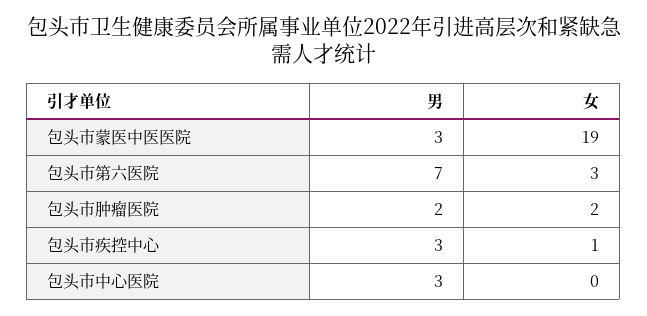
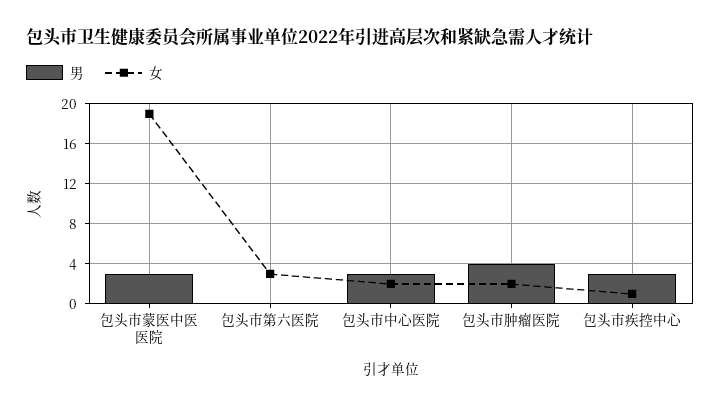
  {
    "男": {
      "包头市蒙医中医医院": 3,
-     "包头市第六医院": 7,
+     "包头市第六医院": 0,
-     "包头市肿瘤医院": 2,
+     "包头市肿瘤医院": 4,
      "包头市疾控中心": 3,
      "包头市中心医院": 3
    },
    "女": {
      "包头市蒙医中医医院": 19,
      "包头市第六医院": 3,
      "包头市肿瘤医院": 2,
      "包头市疾控中心": 1,
-     "包头市中心医院": 0
+     "包头市中心医院": 2
    }
  }

